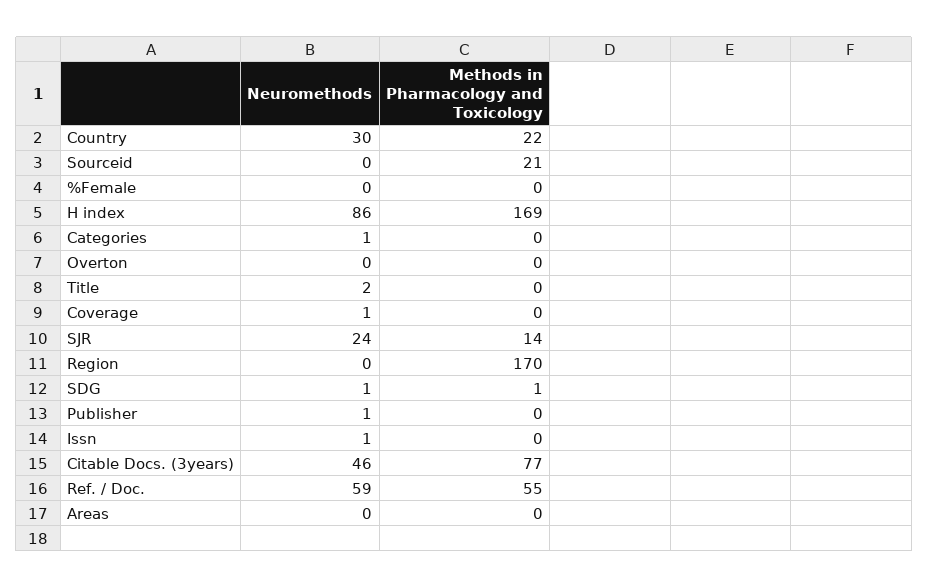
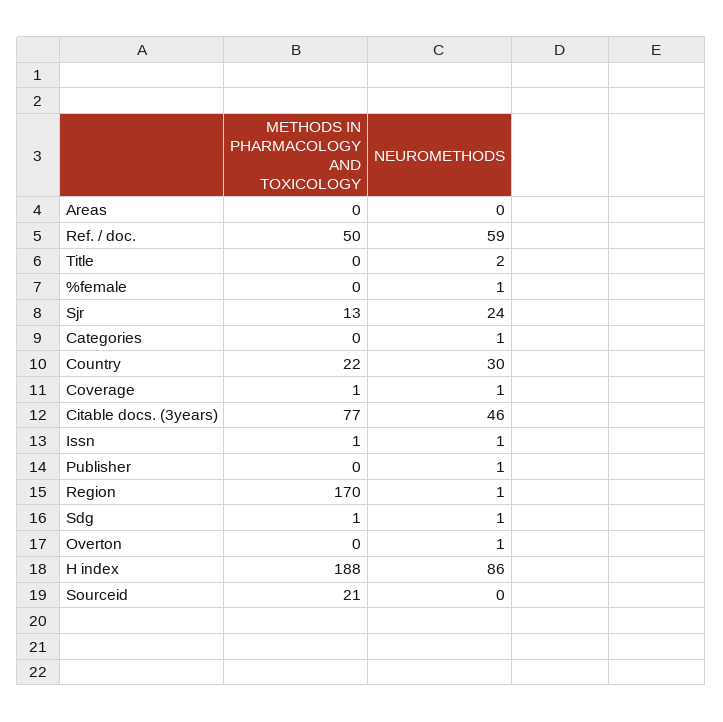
  {
    "Neuromethods": {
      "Country": 30,
      "Sourceid": 0,
-     "%Female": 0,
+     "%Female": 1,
      "H index": 86,
      "Categories": 1,
-     "Overton": 0,
+     "Overton": 1,
      "Title": 2,
      "Coverage": 1,
      "SJR": 24,
-     "Region": 0,
+     "Region": 1,
      "SDG": 1,
      "Publisher": 1,
      "Issn": 1,
      "Citable Docs. (3years)": 46,
      "Ref. / Doc.": 59,
      "Areas": 0
    },
    "Methods in Pharmacology and Toxicology": {
      "Country": 22,
      "Sourceid": 21,
      "%Female": 0,
-     "H index": 169,
+     "H index": 188,
      "Categories": 0,
      "Overton": 0,
      "Title": 0,
-     "Coverage": 0,
+     "Coverage": 1,
-     "SJR": 14,
+     "SJR": 13,
      "Region": 170,
      "SDG": 1,
      "Publisher": 0,
-     "Issn": 0,
+     "Issn": 1,
      "Citable Docs. (3years)": 77,
-     "Ref. / Doc.": 55,
+     "Ref. / Doc.": 50,
      "Areas": 0
    }
  }

